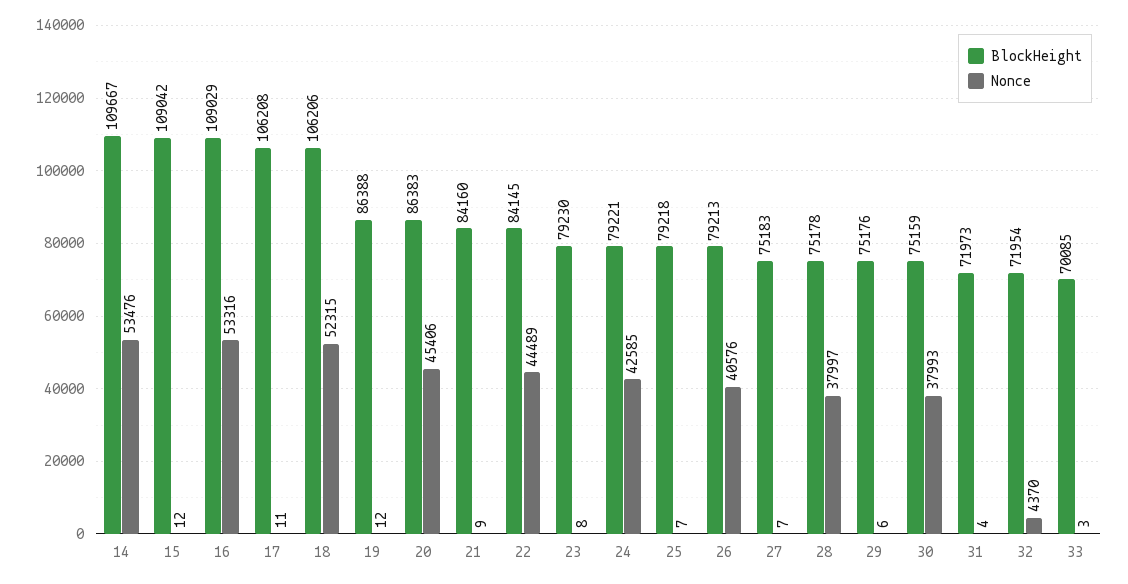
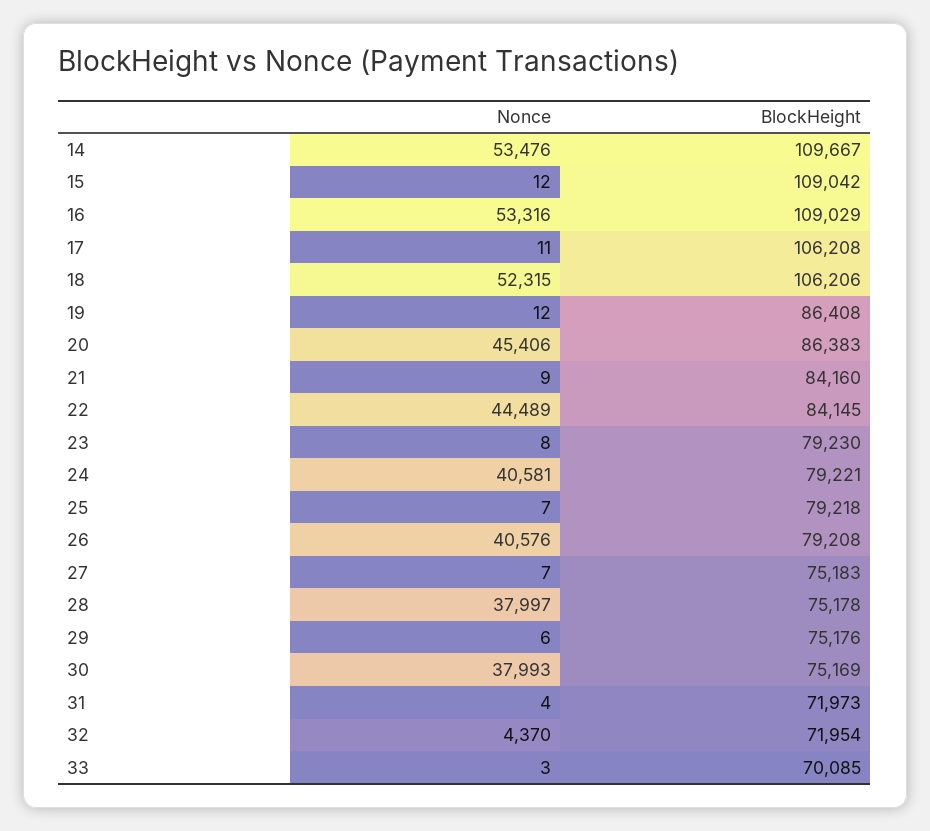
  {
    "BlockHeight": {
      "14": 109667,
      "15": 109042,
      "16": 109029,
      "17": 106208,
      "18": 106206,
-     "19": 86388,
+     "19": 86408,
      "20": 86383,
      "21": 84160,
      "22": 84145,
      "23": 79230,
      "24": 79221,
      "25": 79218,
-     "26": 79213,
+     "26": 79208,
      "27": 75183,
      "28": 75178,
      "29": 75176,
-     "30": 75159,
+     "30": 75169,
      "31": 71973,
      "32": 71954,
      "33": 70085
    },
    "Nonce": {
      "14": 53476,
      "15": 12,
      "16": 53316,
      "17": 11,
      "18": 52315,
      "19": 12,
      "20": 45406,
      "21": 9,
      "22": 44489,
      "23": 8,
-     "24": 42585,
+     "24": 40581,
      "25": 7,
      "26": 40576,
      "27": 7,
      "28": 37997,
      "29": 6,
      "30": 37993,
      "31": 4,
      "32": 4370,
      "33": 3
    }
  }

